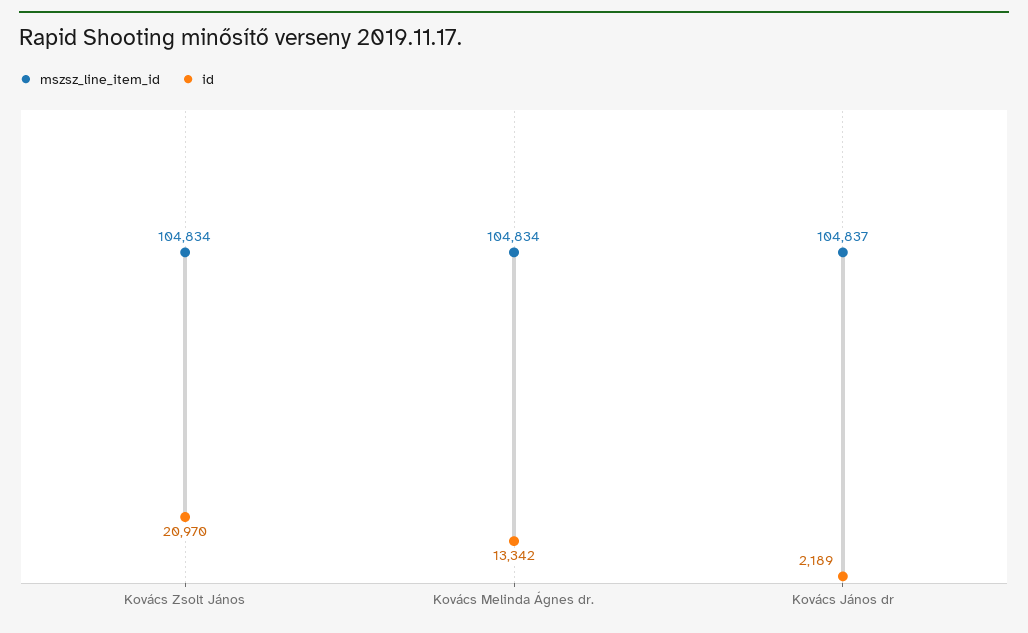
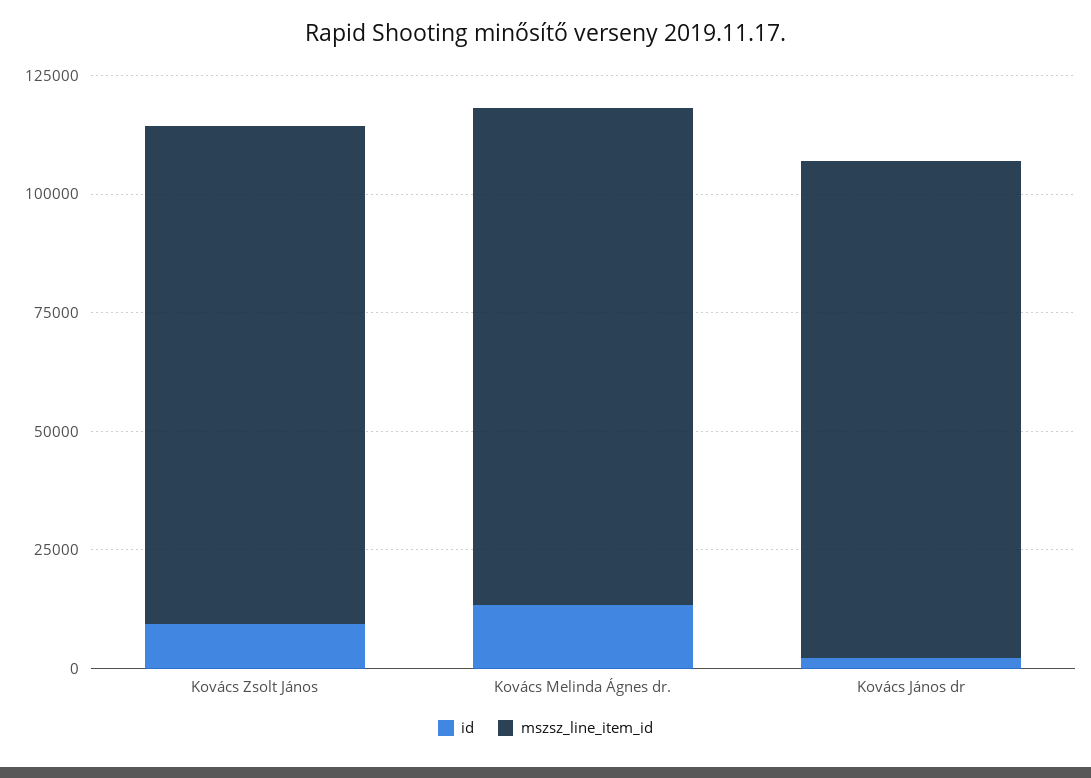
  {
    "mszsz_line_item_id": {
      "Kovács Zsolt János": 104834,
      "Kovács Melinda Ágnes dr.": 104834,
      "Kovács János dr": 104837
    },
    "id": {
-     "Kovács Zsolt János": 20970,
+     "Kovács Zsolt János": 10000,
      "Kovács Melinda Ágnes dr.": 13342,
      "Kovács János dr": 2189
    }
  }

